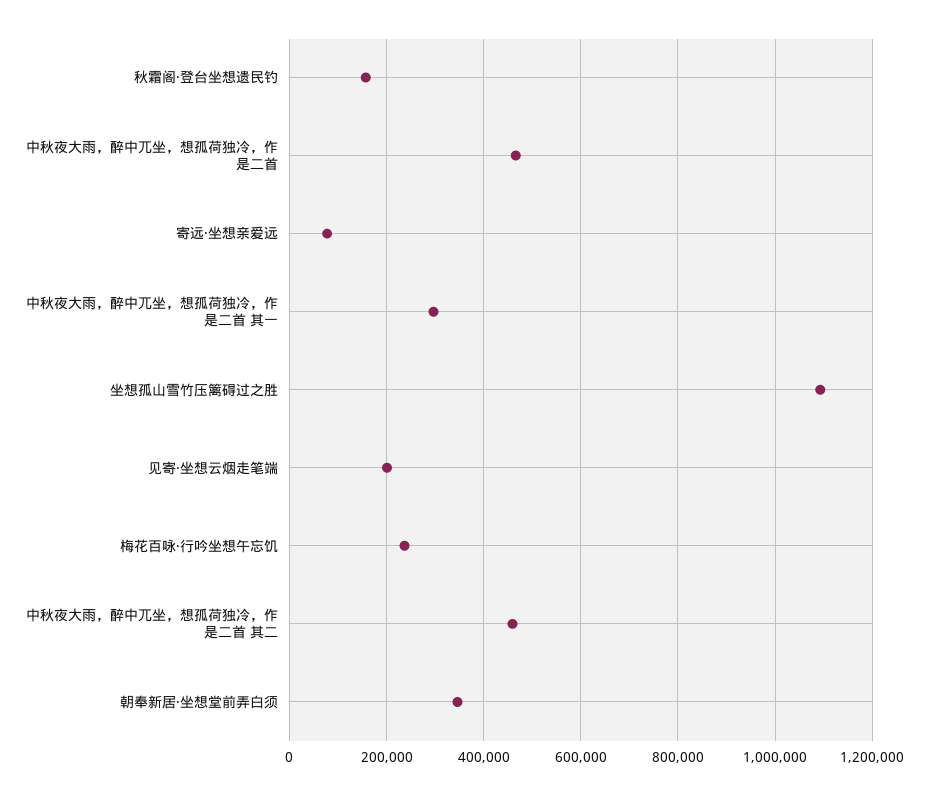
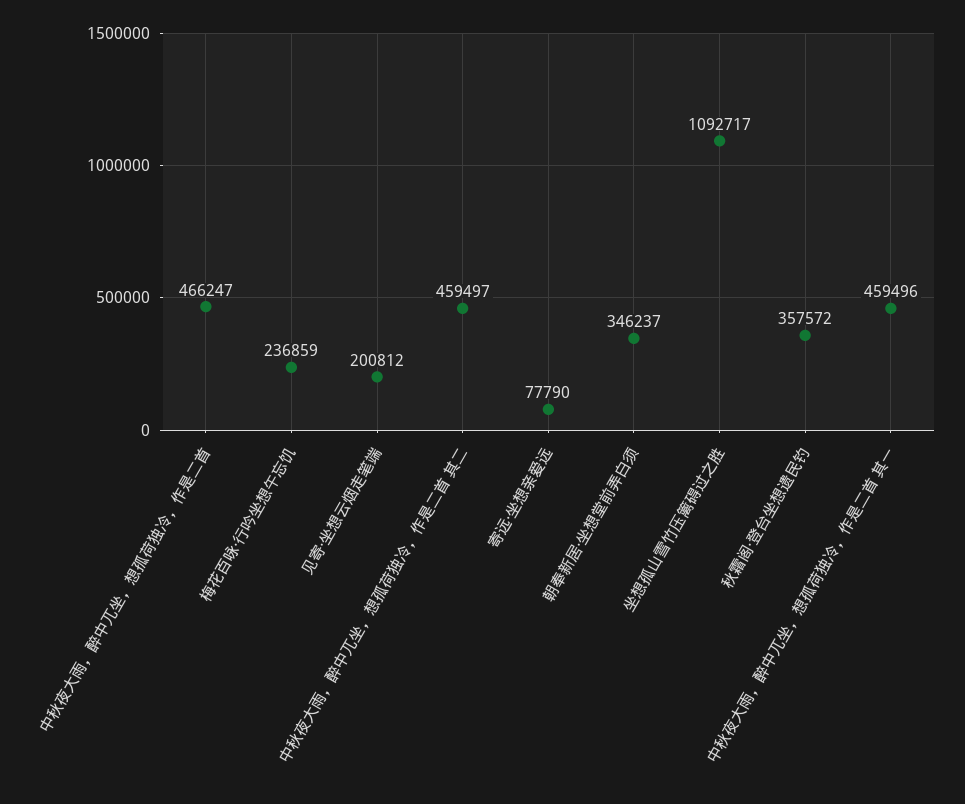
  {
-   "秋霜阁·登台坐想遗民钓": 160000,
+   "秋霜阁·登台坐想遗民钓": 357572,
    "中秋夜大雨，醉中兀坐，想孤荷独冷，作是二首": 466247,
    "寄远·坐想亲爱远": 77790,
-   "中秋夜大雨，醉中兀坐，想孤荷独冷，作是二首 其一": 300000,
+   "中秋夜大雨，醉中兀坐，想孤荷独冷，作是二首 其一": 459496,
    "坐想孤山雪竹压篱碍过之胜": 1092717,
    "见寄·坐想云烟走笔端": 200812,
    "梅花百咏·行吟坐想午忘饥": 236859,
    "中秋夜大雨，醉中兀坐，想孤荷独冷，作是二首 其二": 459497,
    "朝奉新居·坐想堂前弄白须": 346237
  }

